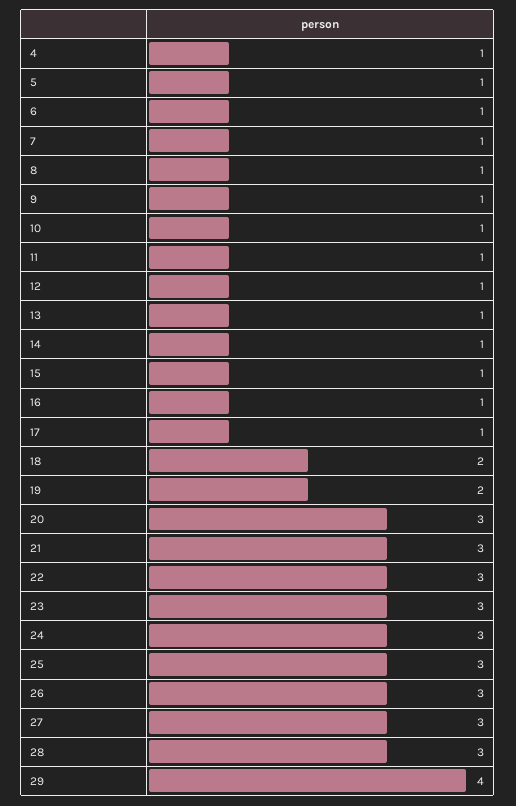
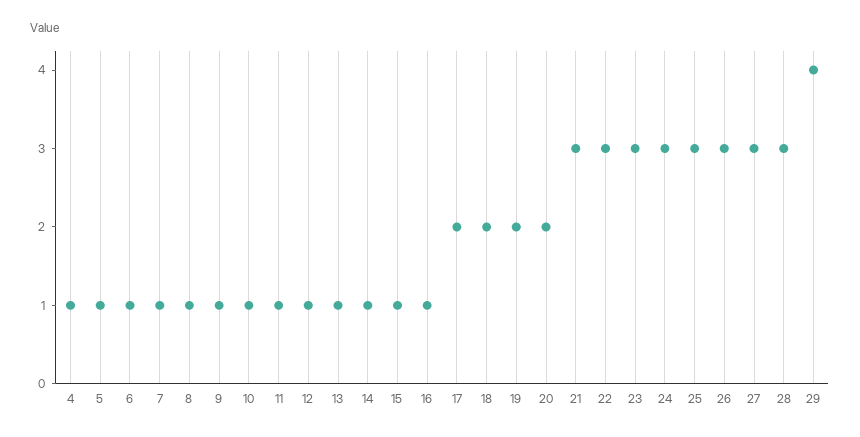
  {
    "4": 1,
    "5": 1,
    "6": 1,
    "7": 1,
    "8": 1,
    "9": 1,
    "10": 1,
    "11": 1,
    "12": 1,
    "13": 1,
    "14": 1,
    "15": 1,
    "16": 1,
-   "17": 1,
+   "17": 2,
    "18": 2,
    "19": 2,
-   "20": 3,
+   "20": 2,
    "21": 3,
    "22": 3,
    "23": 3,
    "24": 3,
    "25": 3,
    "26": 3,
    "27": 3,
    "28": 3,
    "29": 4
  }

